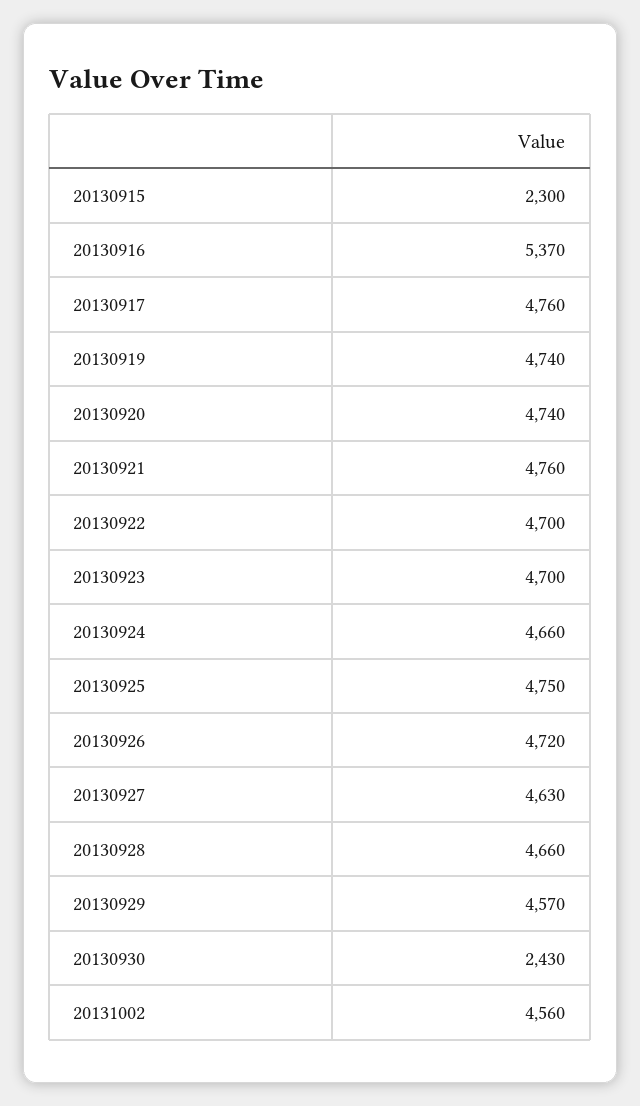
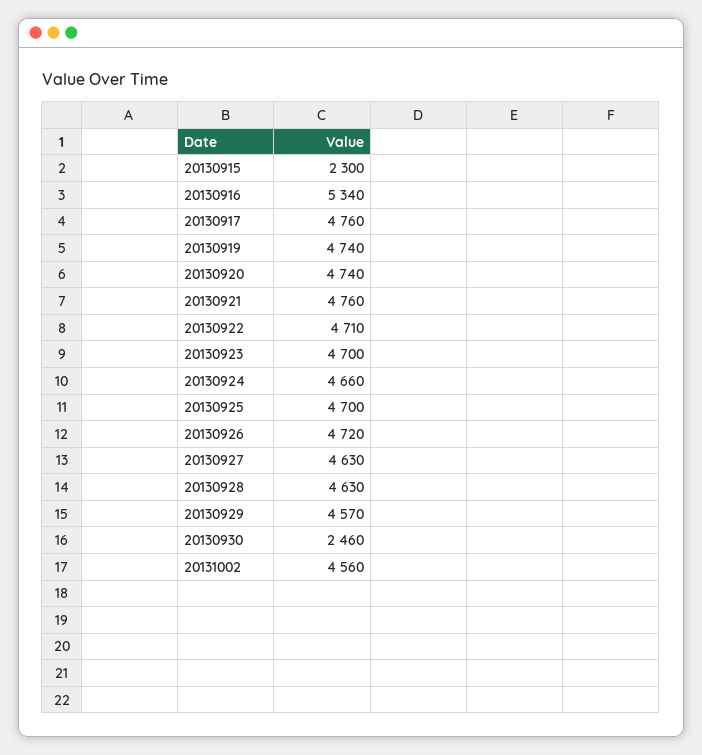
  {
    "20130915": 2300,
-   "20130916": 5370,
+   "20130916": 5340,
    "20130917": 4760,
    "20130919": 4740,
    "20130920": 4740,
    "20130921": 4760,
-   "20130922": 4700,
+   "20130922": 4710,
    "20130923": 4700,
    "20130924": 4660,
-   "20130925": 4750,
+   "20130925": 4700,
    "20130926": 4720,
    "20130927": 4630,
-   "20130928": 4660,
+   "20130928": 4630,
    "20130929": 4570,
-   "20130930": 2430,
+   "20130930": 2460,
    "20131002": 4560
  }

